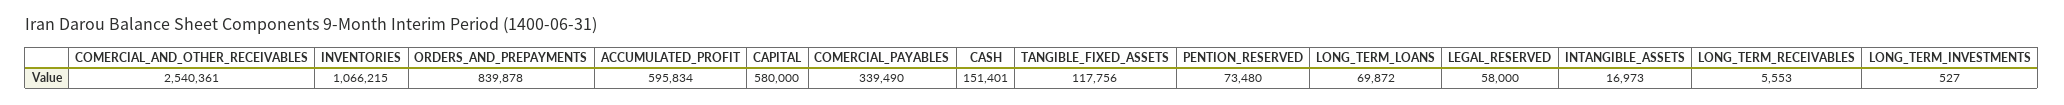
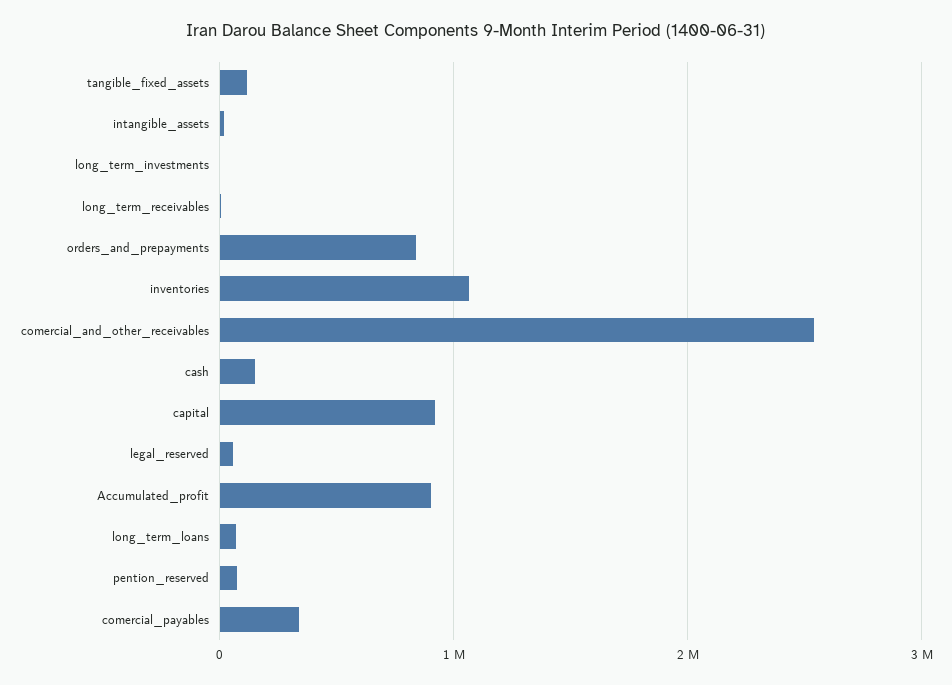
  {
    "COMERCIAL_AND_OTHER_RECEIVABLES": 2540361,
    "INVENTORIES": 1066215,
    "ORDERS_AND_PREPAYMENTS": 839878,
-   "ACCUMULATED_PROFIT": 595834,
+   "ACCUMULATED_PROFIT": 900000,
-   "CAPITAL": 580000,
+   "CAPITAL": 900000,
    "COMERCIAL_PAYABLES": 339490,
    "CASH": 151401,
    "TANGIBLE_FIXED_ASSETS": 117756,
    "PENTION_RESERVED": 73480,
    "LONG_TERM_LOANS": 69872,
    "LEGAL_RESERVED": 58000,
    "INTANGIBLE_ASSETS": 16973,
    "LONG_TERM_RECEIVABLES": 5553,
    "LONG_TERM_INVESTMENTS": 527
  }

